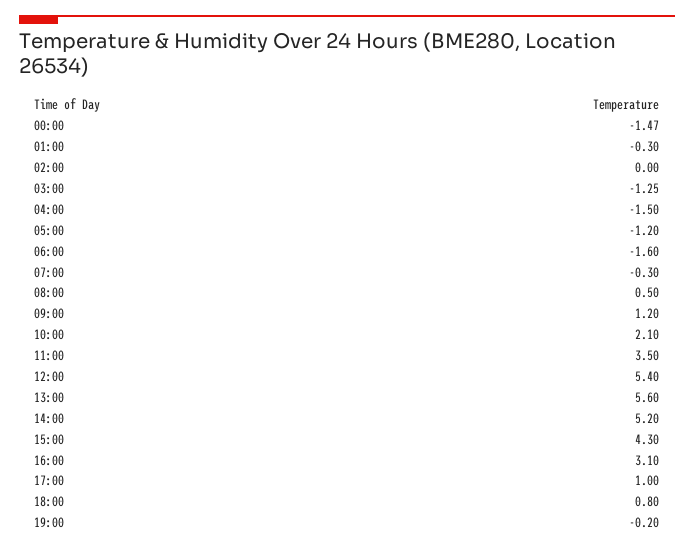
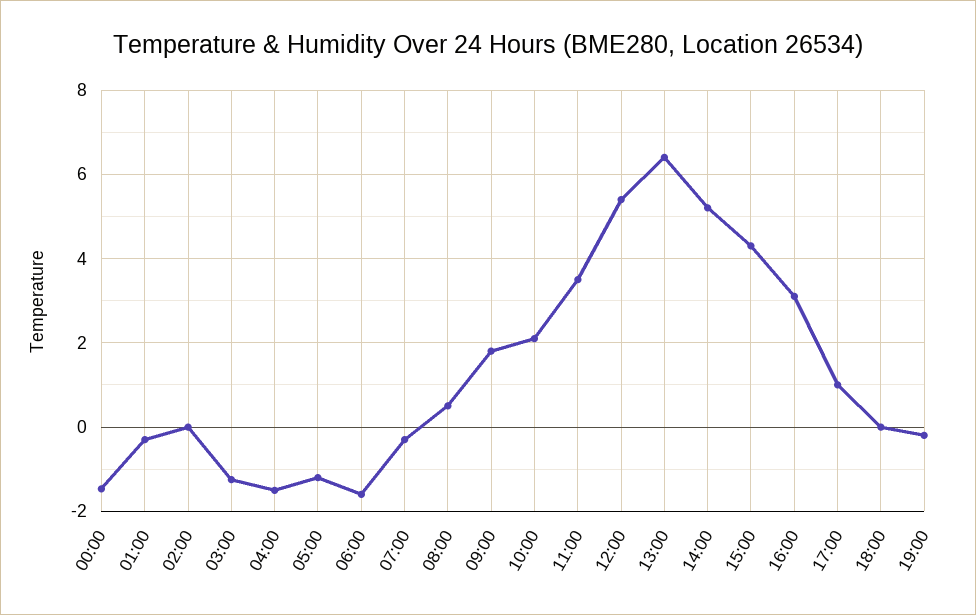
  {
    "00:00": -1.47,
    "01:00": -0.3,
    "02:00": 0,
    "03:00": -1.25,
    "04:00": -1.5,
    "05:00": -1.2,
    "06:00": -1.6,
    "07:00": -0.3,
    "08:00": 0.5,
-   "09:00": 1.2,
+   "09:00": 1.8,
    "10:00": 2.1,
    "11:00": 3.5,
    "12:00": 5.4,
-   "13:00": 5.6,
+   "13:00": 6.4,
    "14:00": 5.2,
    "15:00": 4.3,
    "16:00": 3.1,
    "17:00": 1,
-   "18:00": 0.8,
+   "18:00": 0,
    "19:00": -0.2
  }

